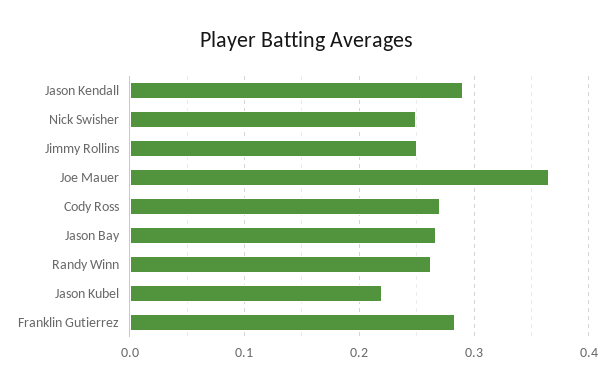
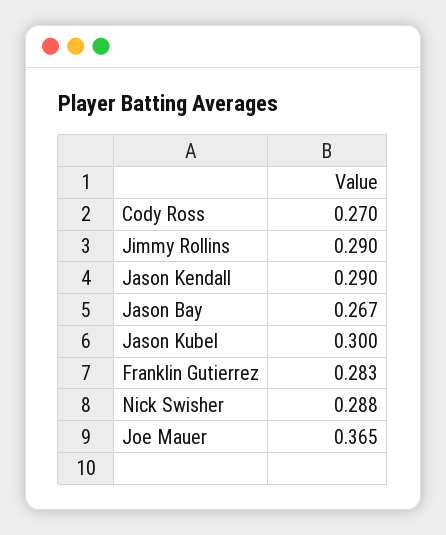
  {
    "Jason Kendall": 0.29,
-   "Nick Swisher": 0.25,
+   "Nick Swisher": 0.288,
-   "Jimmy Rollins": 0.25,
+   "Jimmy Rollins": 0.29,
    "Joe Mauer": 0.365,
    "Cody Ross": 0.27,
    "Jason Bay": 0.267,
-   "Randy Winn": 0.26,
-   "Jason Kubel": 0.22,
+   "Jason Kubel": 0.3,
    "Franklin Gutierrez": 0.283
  }

